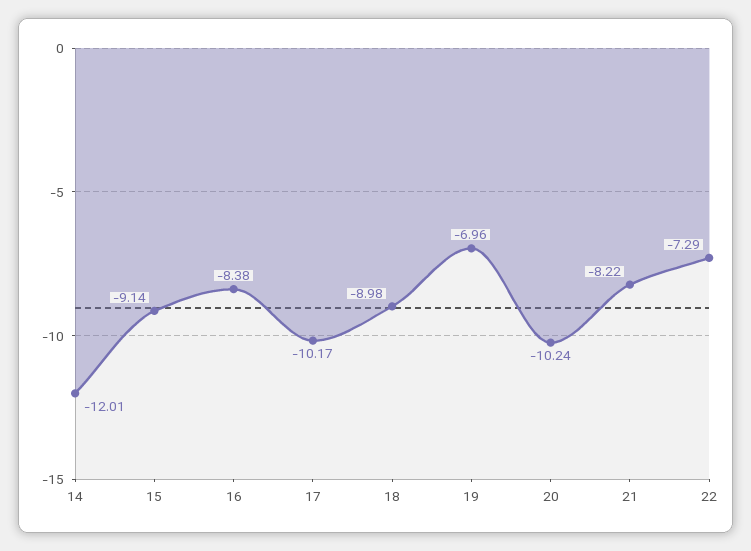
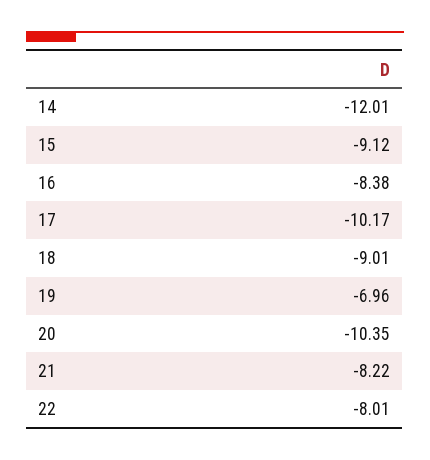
  {
    "14": -12.01,
-   "15": -9.14,
+   "15": -9.12,
    "16": -8.38,
    "17": -10.17,
-   "18": -8.98,
+   "18": -9.01,
    "19": -6.96,
-   "20": -10.24,
+   "20": -10.35,
    "21": -8.22,
-   "22": -7.29
+   "22": -8.01
  }

